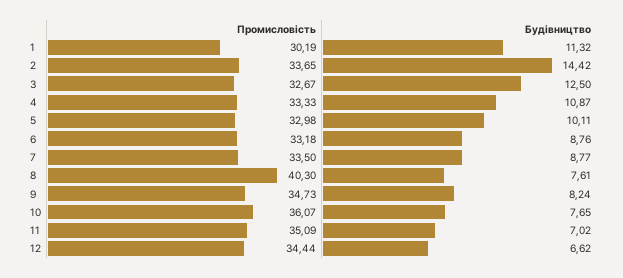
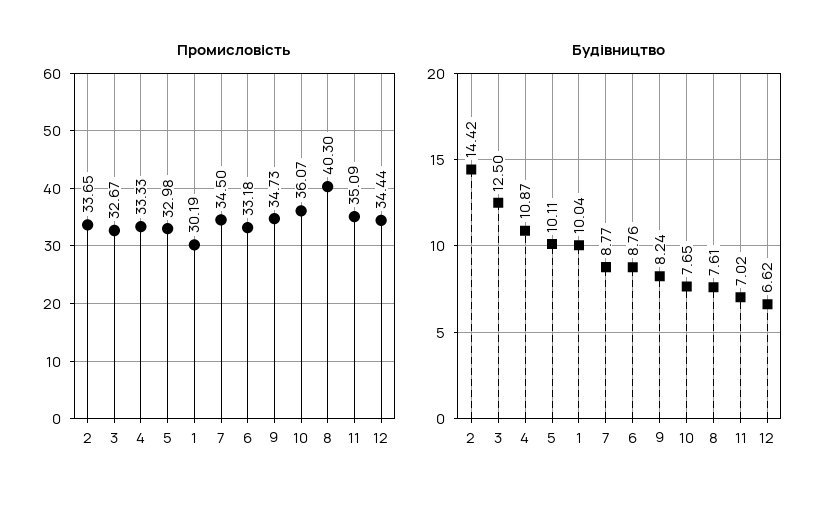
  {
    "Промисловість": {
      "1": 30.19,
      "2": 33.65,
      "3": 32.67,
      "4": 33.33,
      "5": 32.98,
      "6": 33.18,
-     "7": 33.5,
+     "7": 34.5,
      "8": 40.3,
      "9": 34.73,
      "10": 36.07,
      "11": 35.09,
      "12": 34.44
    },
    "Будівництво": {
-     "1": 11.32,
+     "1": 10.04,
      "2": 14.42,
      "3": 12.5,
      "4": 10.87,
      "5": 10.11,
      "6": 8.76,
      "7": 8.77,
      "8": 7.61,
      "9": 8.24,
      "10": 7.65,
      "11": 7.02,
      "12": 6.62
    }
  }

